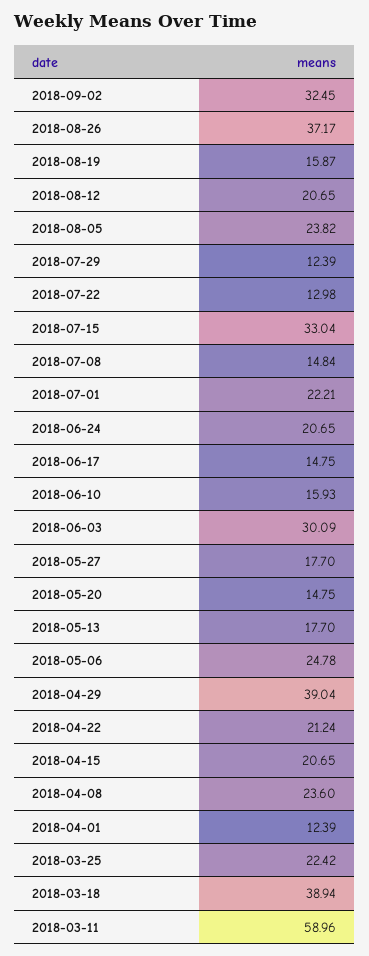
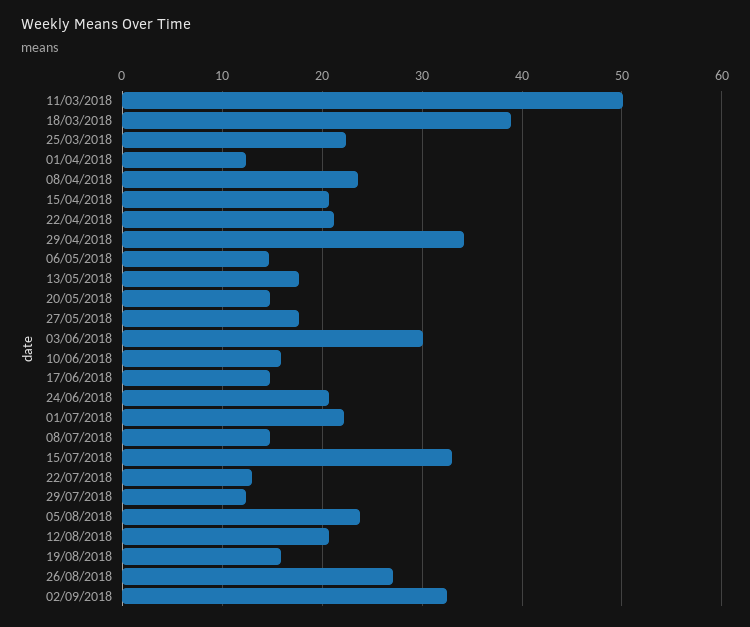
  {
    "2018-09-02": 32.45,
-   "2018-08-26": 37.17,
+   "2018-08-26": 27,
    "2018-08-19": 15.87,
    "2018-08-12": 20.65,
    "2018-08-05": 23.82,
    "2018-07-29": 12.39,
    "2018-07-22": 12.98,
    "2018-07-15": 33.04,
    "2018-07-08": 14.84,
    "2018-07-01": 22.21,
    "2018-06-24": 20.65,
    "2018-06-17": 14.75,
    "2018-06-10": 15.93,
    "2018-06-03": 30.09,
    "2018-05-27": 17.7,
    "2018-05-20": 14.75,
    "2018-05-13": 17.7,
-   "2018-05-06": 24.78,
+   "2018-05-06": 15,
-   "2018-04-29": 39.04,
+   "2018-04-29": 34,
    "2018-04-22": 21.24,
    "2018-04-15": 20.65,
    "2018-04-08": 23.6,
    "2018-04-01": 12.39,
    "2018-03-25": 22.42,
    "2018-03-18": 38.94,
-   "2018-03-11": 58.96
+   "2018-03-11": 50
  }

